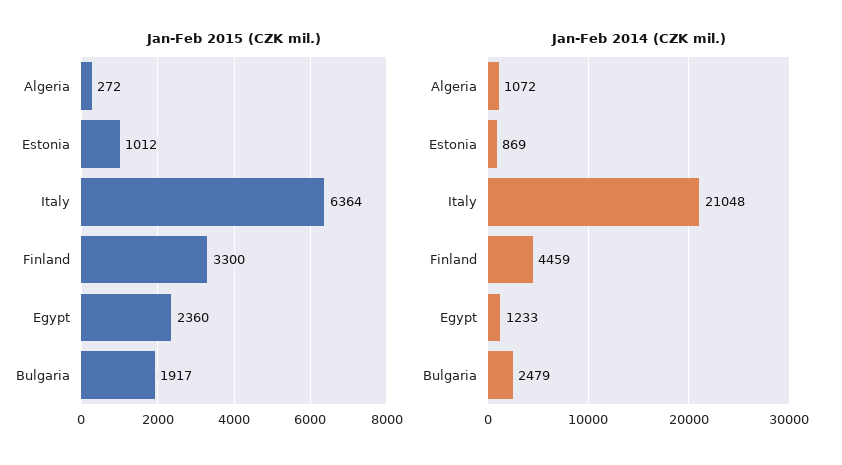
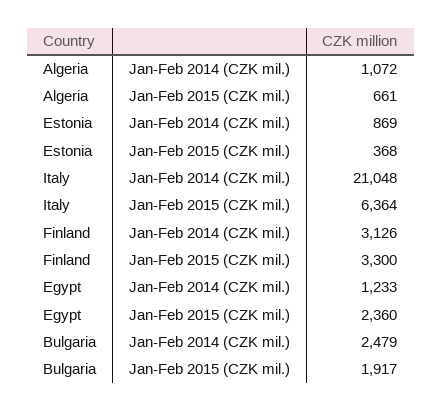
  {
    "Jan-Feb 2015 (CZK mil.)": {
-     "Algeria": 272,
+     "Algeria": 661,
-     "Estonia": 1012,
+     "Estonia": 368,
      "Italy": 6364,
      "Finland": 3300,
      "Egypt": 2360,
      "Bulgaria": 1917
    },
    "Jan-Feb 2014 (CZK mil.)": {
      "Algeria": 1072,
      "Estonia": 869,
      "Italy": 21048,
-     "Finland": 4459,
+     "Finland": 3126,
      "Egypt": 1233,
      "Bulgaria": 2479
    }
  }

